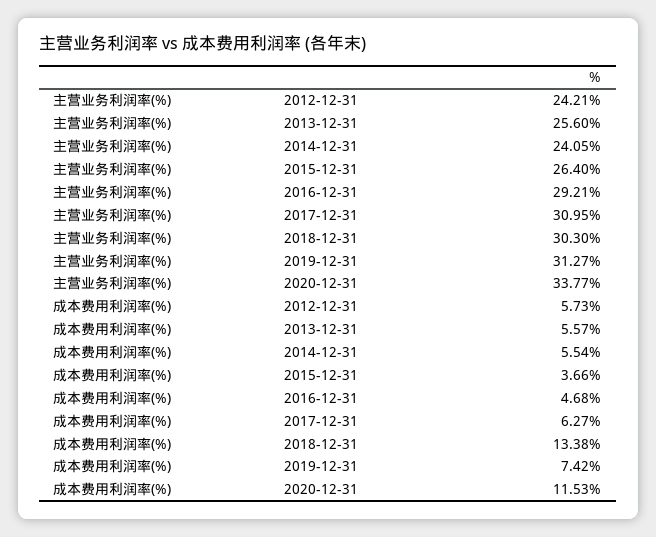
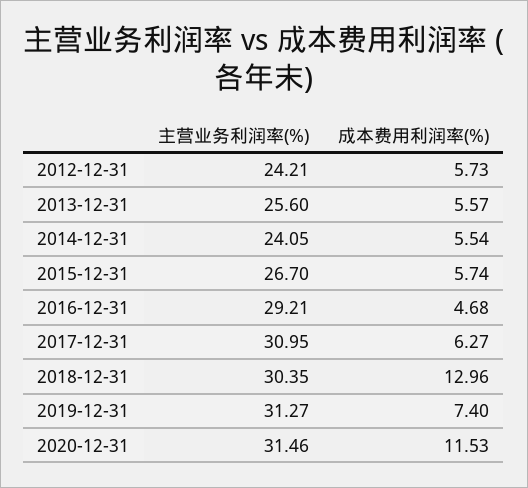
  {
    "主营业务利润率(%)": {
      "2012-12-31": 24.21,
      "2013-12-31": 25.6,
      "2014-12-31": 24.05,
-     "2015-12-31": 26.4,
+     "2015-12-31": 26.7,
      "2016-12-31": 29.21,
      "2017-12-31": 30.95,
-     "2018-12-31": 30.3,
+     "2018-12-31": 30.35,
      "2019-12-31": 31.27,
-     "2020-12-31": 33.77
+     "2020-12-31": 31.46
    },
    "成本费用利润率(%)": {
      "2012-12-31": 5.73,
      "2013-12-31": 5.57,
      "2014-12-31": 5.54,
-     "2015-12-31": 3.66,
+     "2015-12-31": 5.74,
      "2016-12-31": 4.68,
      "2017-12-31": 6.27,
-     "2018-12-31": 13.38,
+     "2018-12-31": 12.96,
-     "2019-12-31": 7.42,
+     "2019-12-31": 7.4,
      "2020-12-31": 11.53
    }
  }

